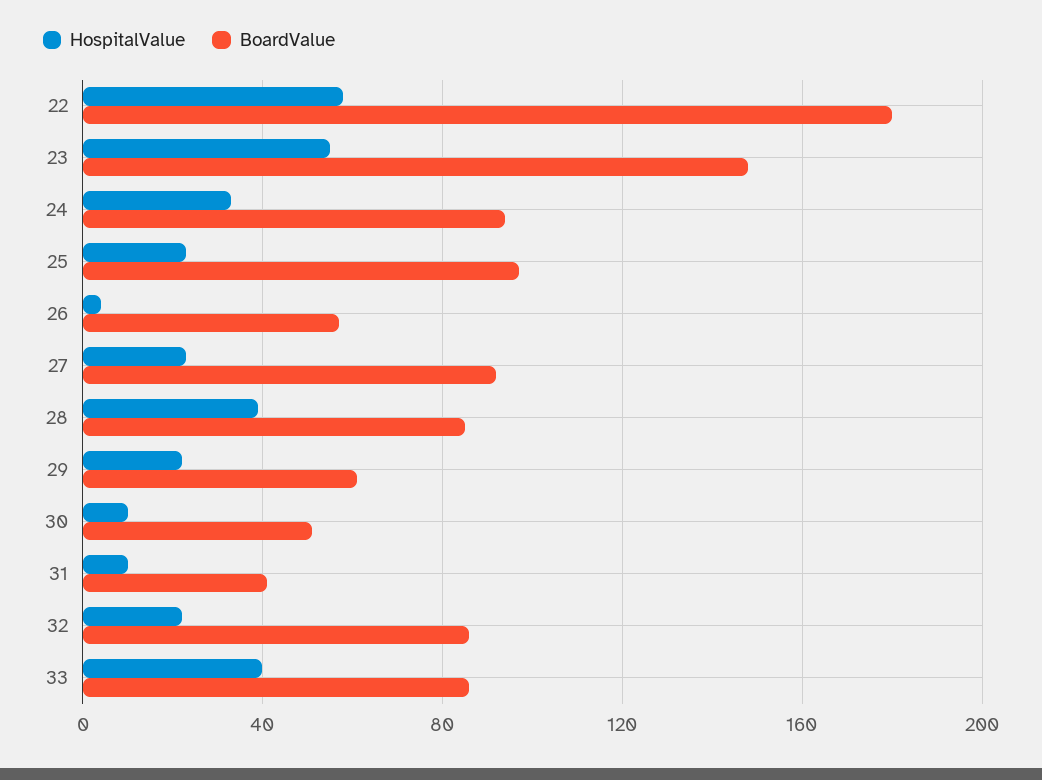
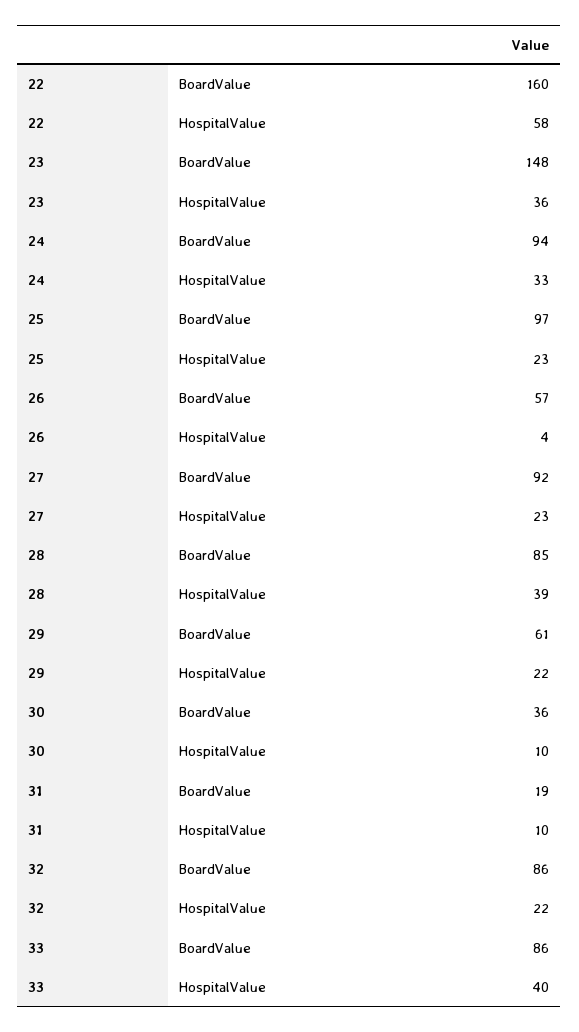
  {
    "HospitalValue": {
      "22": 58,
-     "23": 55,
+     "23": 36,
      "24": 33,
      "25": 23,
      "26": 4,
      "27": 23,
      "28": 39,
      "29": 22,
      "30": 10,
      "31": 10,
      "32": 22,
      "33": 40
    },
    "BoardValue": {
-     "22": 180,
+     "22": 160,
      "23": 148,
      "24": 94,
      "25": 97,
      "26": 57,
      "27": 92,
      "28": 85,
      "29": 61,
-     "30": 50,
+     "30": 36,
-     "31": 40,
+     "31": 19,
      "32": 86,
      "33": 86
    }
  }

